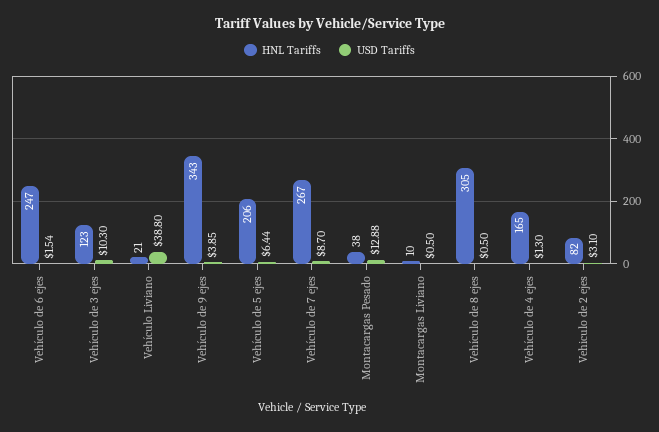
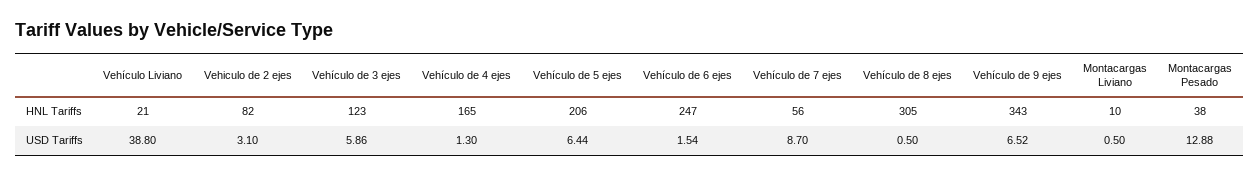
  {
    "HNL Tariffs": {
      "Vehículo de 6 ejes": 247,
      "Vehículo de 3 ejes": 123,
      "Vehículo Liviano": 21,
      "Vehículo de 9 ejes": 343,
      "Vehículo de 5 ejes": 206,
-     "Vehículo de 7 ejes": 267,
+     "Vehículo de 7 ejes": 56,
      "Montacargas Pesado": 38,
      "Montacargas Liviano": 10,
      "Vehículo de 8 ejes": 305,
      "Vehículo de 4 ejes": 165,
      "Vehiculo de 2 ejes": 82
    },
    "USD Tariffs": {
      "Vehículo de 6 ejes": 1.54,
-     "Vehículo de 3 ejes": 10.3,
+     "Vehículo de 3 ejes": 5.86,
      "Vehículo Liviano": 38.8,
-     "Vehículo de 9 ejes": 3.85,
+     "Vehículo de 9 ejes": 6.52,
      "Vehículo de 5 ejes": 6.44,
      "Vehículo de 7 ejes": 8.7,
      "Montacargas Pesado": 12.88,
      "Montacargas Liviano": 0.5,
      "Vehículo de 8 ejes": 0.5,
      "Vehículo de 4 ejes": 1.3,
      "Vehiculo de 2 ejes": 3.1
    }
  }

